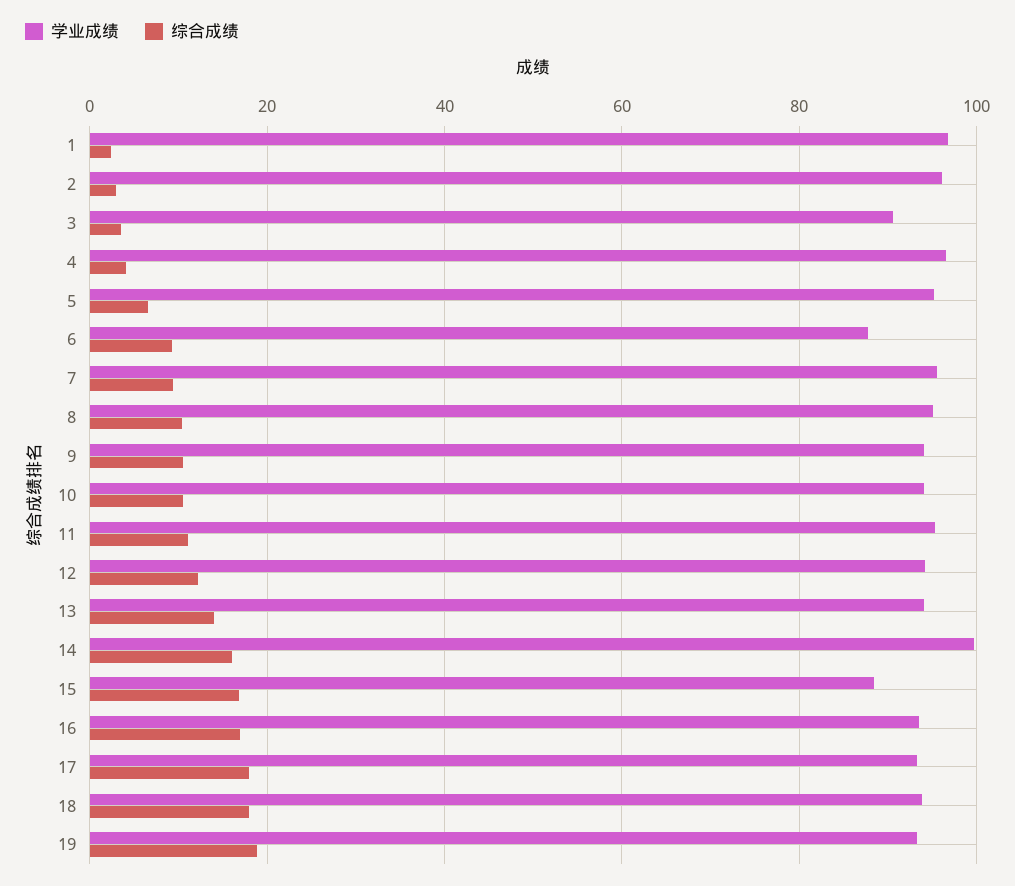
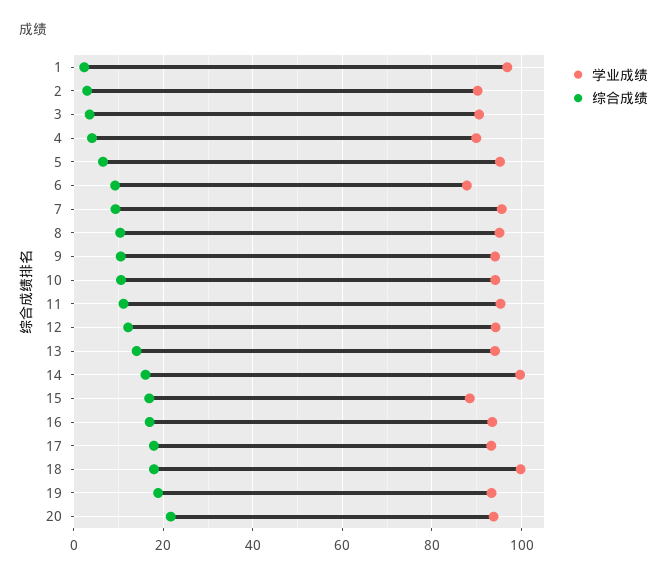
  {
    "学业成绩": {
      "1": 96,
-     "2": 96,
+     "2": 90,
      "3": 90,
-     "4": 96,
+     "4": 90,
      "5": 96,
      "6": 88,
      "7": 96,
      "8": 96,
      "9": 94,
      "10": 94,
      "11": 96,
      "12": 94,
      "13": 94,
      "14": 100,
      "15": 88,
      "16": 94,
      "17": 94,
-     "18": 94,
+     "18": 100,
-     "19": 94
+     "19": 94,
+     "20": 94
    },
    "综合成绩": {
      "1": 2,
      "2": 4,
      "3": 4,
      "4": 4,
      "5": 6,
      "6": 10,
      "7": 10,
      "8": 10,
      "9": 10,
      "10": 10,
      "11": 12,
      "12": 12,
      "13": 14,
      "14": 16,
      "15": 16,
      "16": 16,
      "17": 18,
      "18": 18,
-     "19": 18
+     "19": 18,
+     "20": 22
    }
  }

